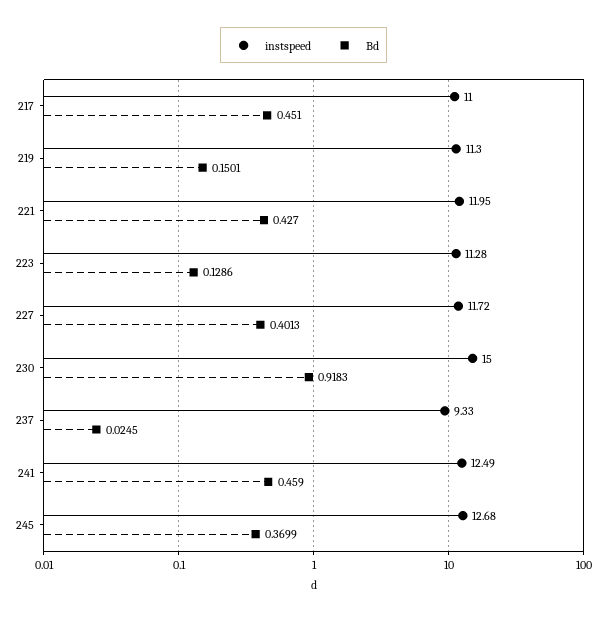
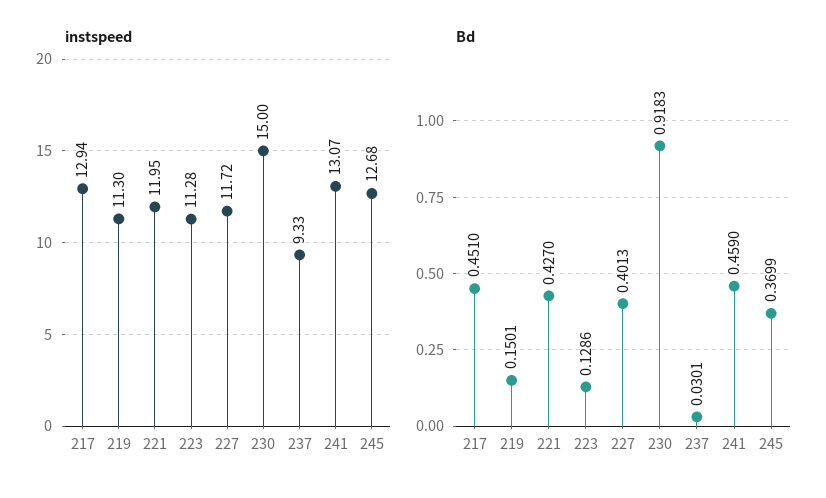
  {
    "instspeed": {
-     "217": 11,
+     "217": 12.94,
      "219": 11.3,
      "221": 11.95,
      "223": 11.28,
      "227": 11.72,
      "230": 15,
      "237": 9.33,
-     "241": 12.49,
+     "241": 13.07,
      "245": 12.68
    },
    "Bd": {
      "217": 0.451,
      "219": 0.1501,
      "221": 0.427,
      "223": 0.1286,
      "227": 0.4013,
      "230": 0.9183,
-     "237": 0.0245,
+     "237": 0.0301,
      "241": 0.459,
      "245": 0.3699
    }
  }

